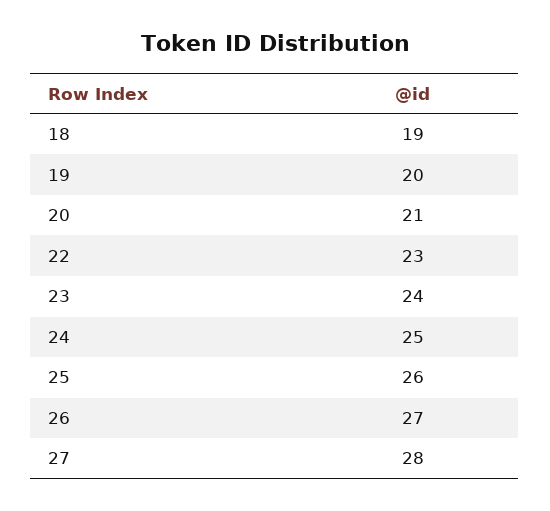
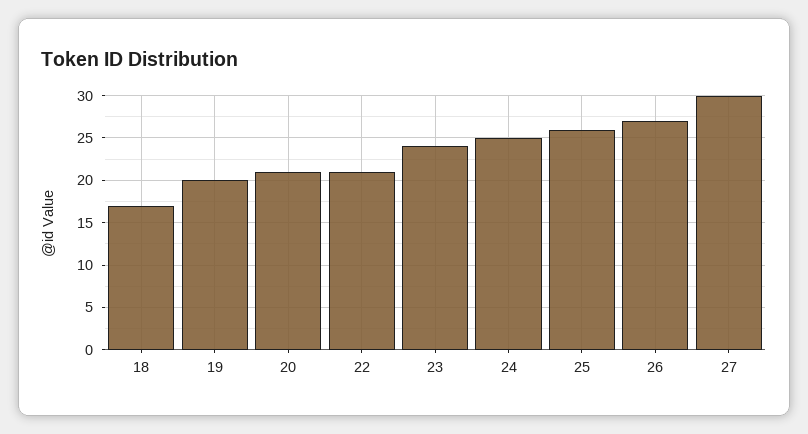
  {
-   "18": 19,
+   "18": 17,
    "19": 20,
    "20": 21,
-   "22": 23,
+   "22": 21,
    "23": 24,
    "24": 25,
    "25": 26,
    "26": 27,
-   "27": 28
+   "27": 30
  }

